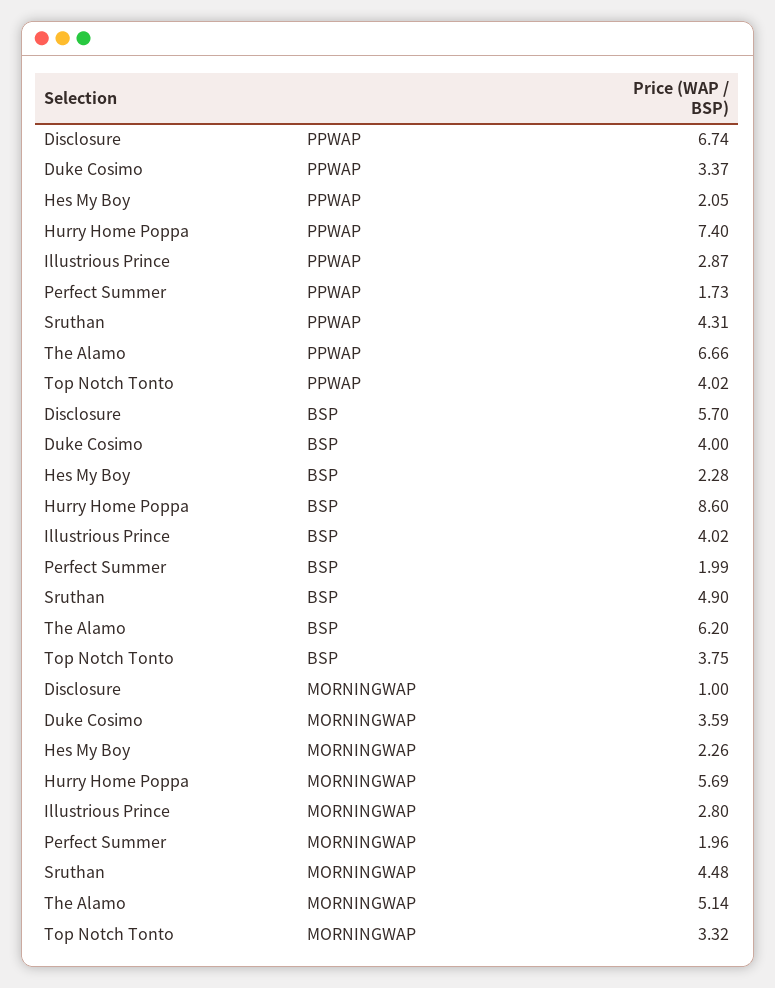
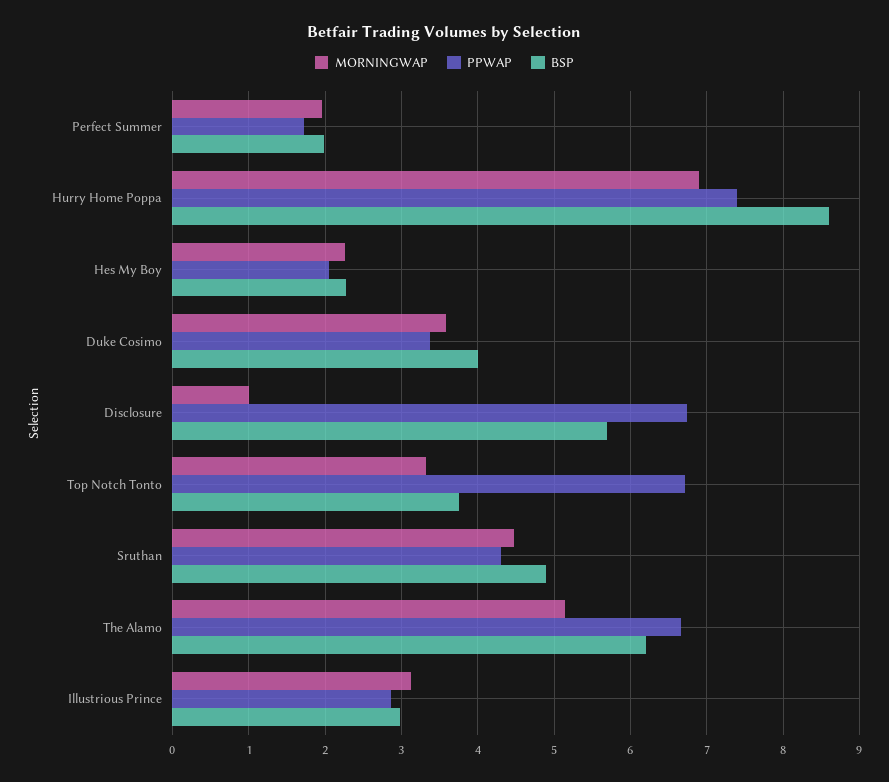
  {
    "PPWAP": {
      "Disclosure": 6.74,
      "Duke Cosimo": 3.37,
      "Hes My Boy": 2.05,
      "Hurry Home Poppa": 7.4,
      "Illustrious Prince": 2.87,
      "Perfect Summer": 1.73,
      "Sruthan": 4.31,
      "The Alamo": 6.66,
-     "Top Notch Tonto": 4.02
+     "Top Notch Tonto": 6.7
    },
    "BSP": {
      "Disclosure": 5.7,
      "Duke Cosimo": 4,
      "Hes My Boy": 2.28,
      "Hurry Home Poppa": 8.6,
-     "Illustrious Prince": 4.02,
+     "Illustrious Prince": 3,
      "Perfect Summer": 1.99,
      "Sruthan": 4.9,
      "The Alamo": 6.2,
      "Top Notch Tonto": 3.75
    },
    "MORNINGWAP": {
      "Disclosure": 1,
      "Duke Cosimo": 3.59,
      "Hes My Boy": 2.26,
-     "Hurry Home Poppa": 5.69,
+     "Hurry Home Poppa": 6.9,
-     "Illustrious Prince": 2.8,
+     "Illustrious Prince": 3.1,
      "Perfect Summer": 1.96,
      "Sruthan": 4.48,
      "The Alamo": 5.14,
      "Top Notch Tonto": 3.32
    }
  }

